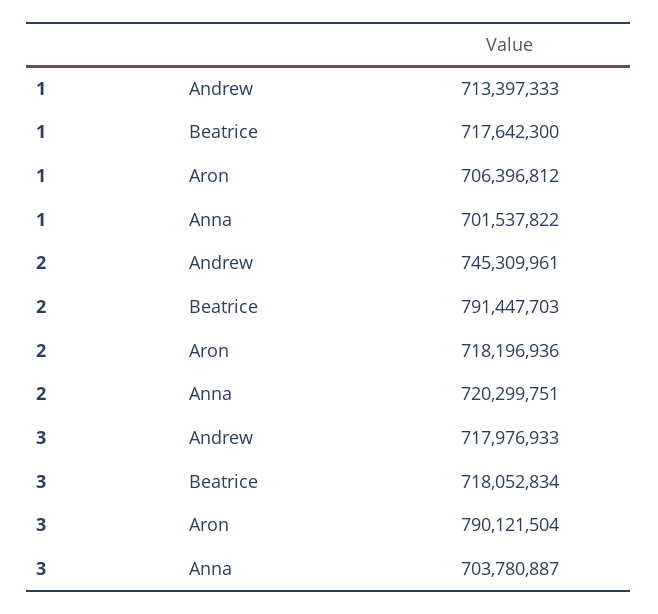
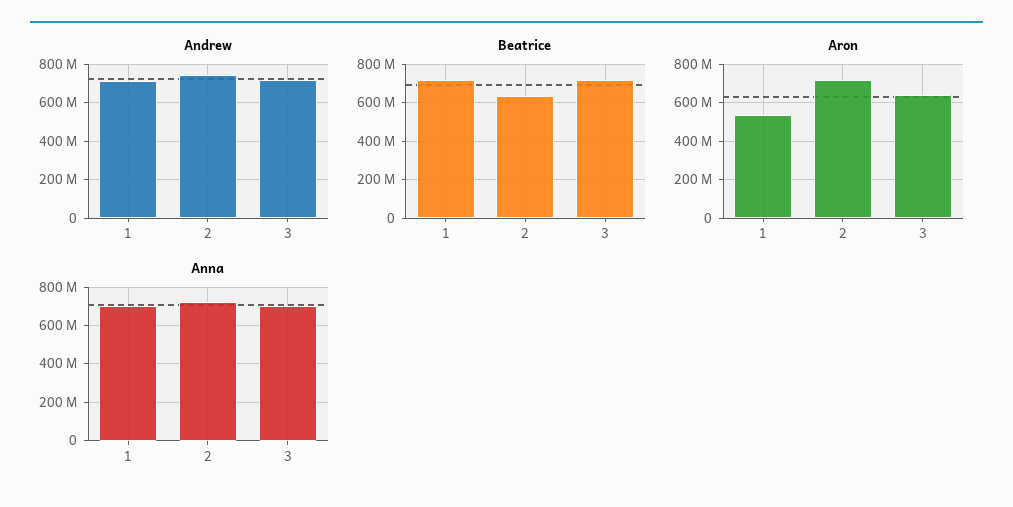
  {
    "Andrew": {
      "1": 713397333,
      "2": 745309961,
      "3": 717976933
    },
    "Beatrice": {
      "1": 717642300,
-     "2": 791447703,
+     "2": 650000000,
      "3": 718052834
    },
    "Aron": {
-     "1": 706396812,
+     "1": 550000000,
      "2": 718196936,
-     "3": 790121504
+     "3": 650000000
    },
    "Anna": {
      "1": 701537822,
      "2": 720299751,
      "3": 703780887
    }
  }

